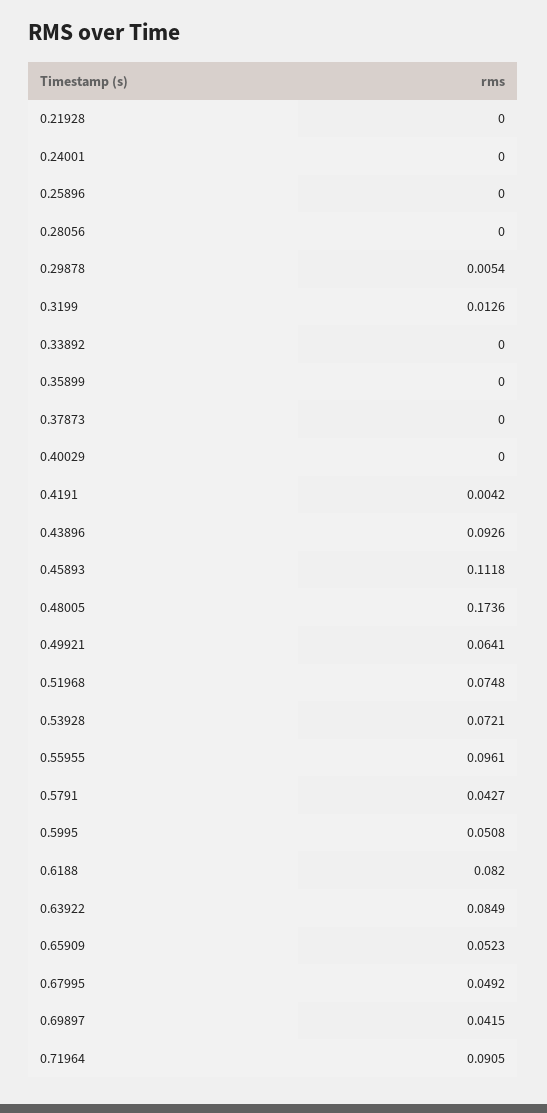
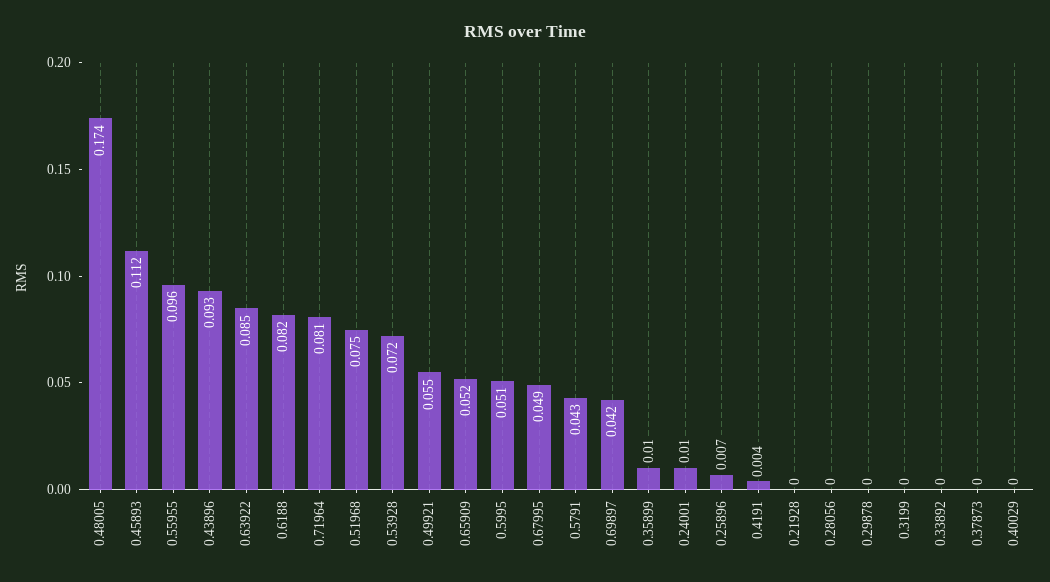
  {
    "0.21928": 0,
-   "0.24001": 0,
+   "0.24001": 0.01,
-   "0.25896": 0,
+   "0.25896": 0.007,
    "0.28056": 0,
-   "0.29878": 0.0054,
+   "0.29878": 0,
-   "0.3199": 0.0126,
+   "0.3199": 0,
    "0.33892": 0,
-   "0.35899": 0,
+   "0.35899": 0.01,
    "0.37873": 0,
    "0.40029": 0,
    "0.4191": 0.0042,
    "0.43896": 0.0926,
    "0.45893": 0.1118,
    "0.48005": 0.1736,
-   "0.49921": 0.0641,
+   "0.49921": 0.055,
    "0.51968": 0.0748,
    "0.53928": 0.0721,
    "0.55955": 0.0961,
    "0.5791": 0.0427,
    "0.5995": 0.0508,
    "0.6188": 0.082,
    "0.63922": 0.0849,
    "0.65909": 0.0523,
    "0.67995": 0.0492,
    "0.69897": 0.0415,
-   "0.71964": 0.0905
+   "0.71964": 0.081
  }

